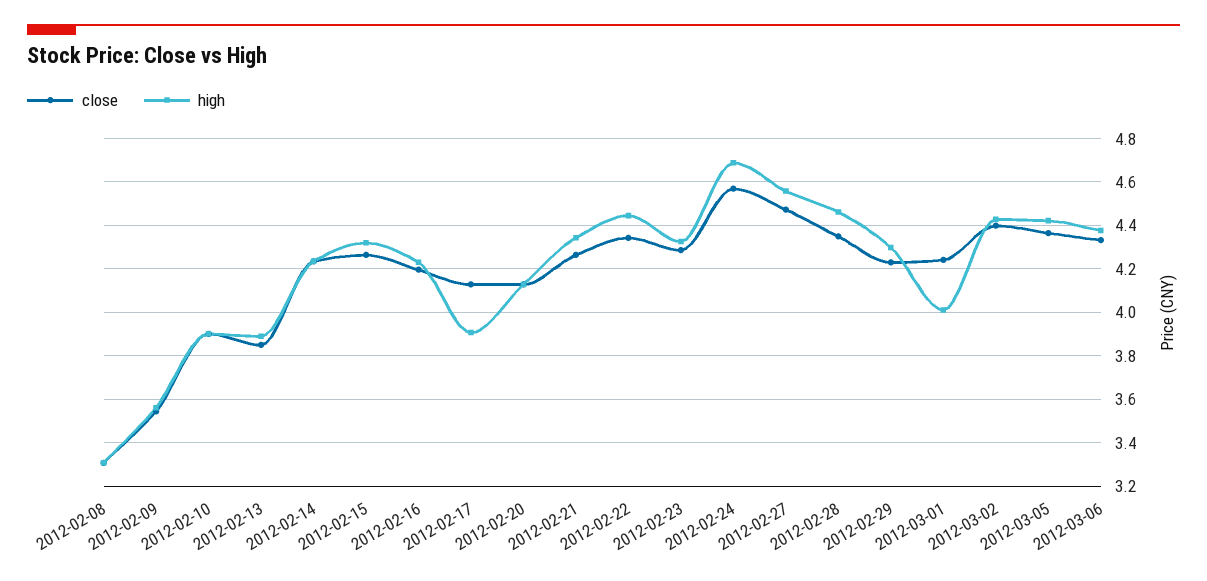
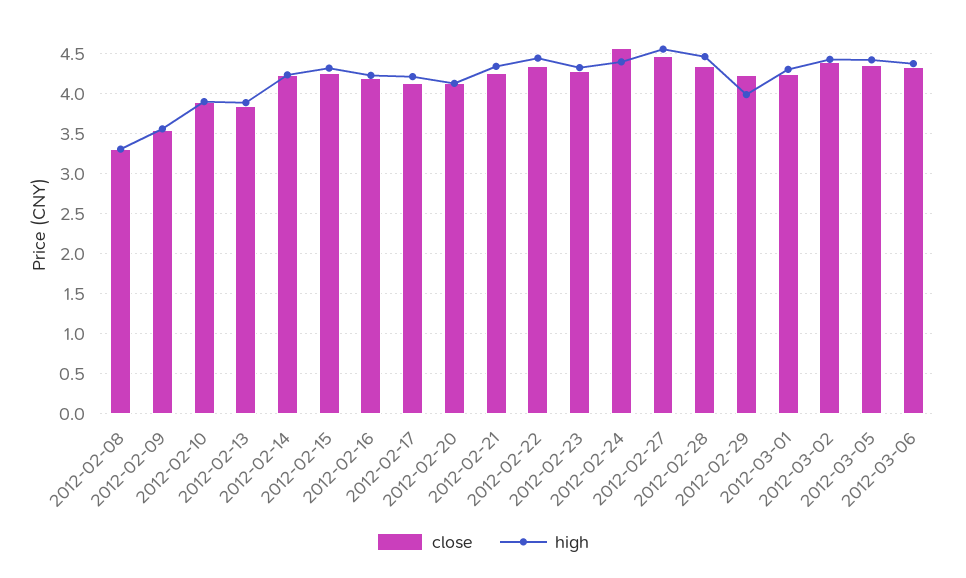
  {
    "close": {
      "2012-02-08": 3.3,
      "2012-02-09": 3.55,
      "2012-02-10": 3.9,
      "2012-02-13": 3.85,
      "2012-02-14": 4.25,
      "2012-02-15": 4.25,
      "2012-02-16": 4.2,
      "2012-02-17": 4.15,
      "2012-02-20": 4.15,
      "2012-02-21": 4.25,
      "2012-02-22": 4.35,
      "2012-02-23": 4.3,
      "2012-02-24": 4.55,
      "2012-02-27": 4.45,
      "2012-02-28": 4.35,
      "2012-02-29": 4.25,
      "2012-03-01": 4.25,
      "2012-03-02": 4.4,
      "2012-03-05": 4.35,
      "2012-03-06": 4.35
    },
    "high": {
      "2012-02-08": 3.3,
      "2012-02-09": 3.55,
      "2012-02-10": 3.9,
      "2012-02-13": 3.9,
      "2012-02-14": 4.25,
      "2012-02-15": 4.3,
      "2012-02-16": 4.25,
-     "2012-02-17": 3.9,
+     "2012-02-17": 4.2,
      "2012-02-20": 4.15,
      "2012-02-21": 4.35,
      "2012-02-22": 4.45,
      "2012-02-23": 4.35,
-     "2012-02-24": 4.7,
+     "2012-02-24": 4.4,
      "2012-02-27": 4.55,
      "2012-02-28": 4.45,
-     "2012-02-29": 4.3,
+     "2012-02-29": 4,
-     "2012-03-01": 4,
+     "2012-03-01": 4.3,
      "2012-03-02": 4.45,
      "2012-03-05": 4.4,
      "2012-03-06": 4.4
    }
  }

